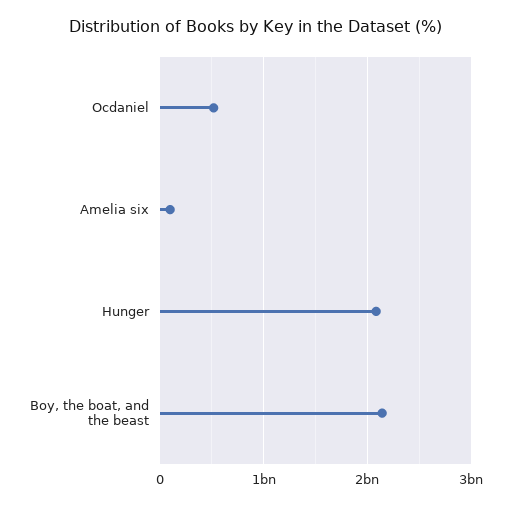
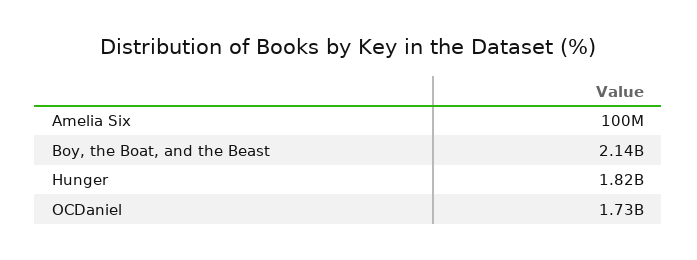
  {
-   "Ocdaniel": 500000000,
+   "Ocdaniel": 1730000000,
    "Amelia six": 100000000,
-   "Hunger": 2100000000,
+   "Hunger": 1820000000,
    "Boy, the boat, and the beast": 2140000000
  }

